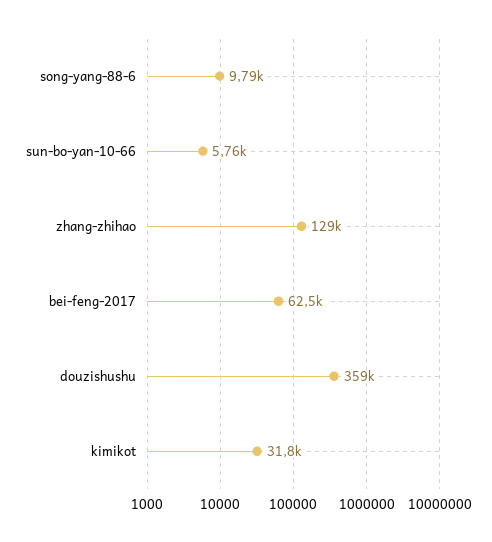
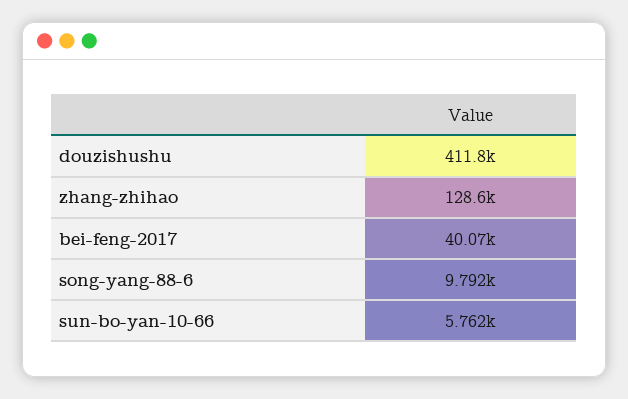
  {
    "song-yang-88-6": 9792,
    "sun-bo-yan-10-66": 5762,
    "zhang-zhihao": 128600,
-   "bei-feng-2017": 62500,
+   "bei-feng-2017": 40070,
-   "douzishushu": 359000,
+   "douzishushu": 411800
-   "kimikot": 31800
  }

